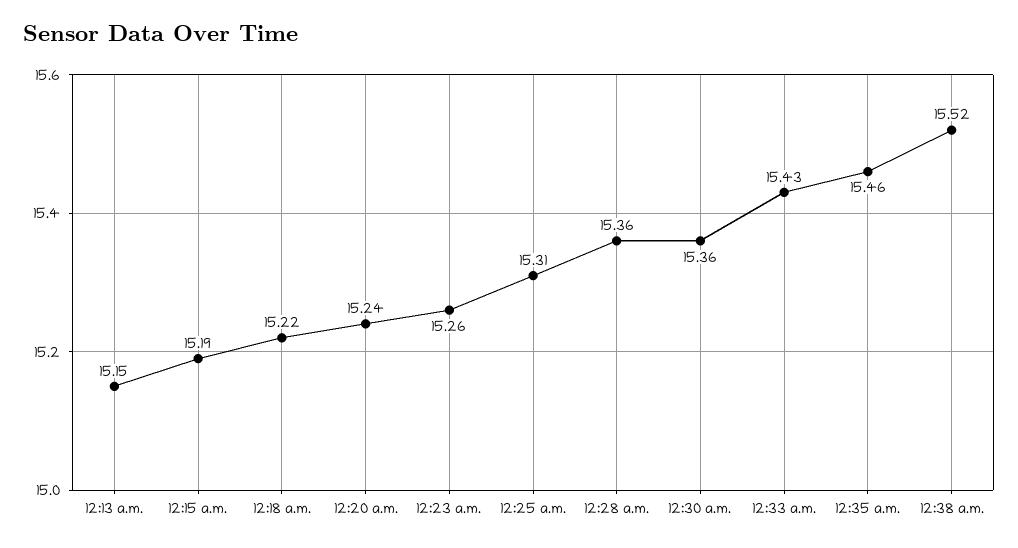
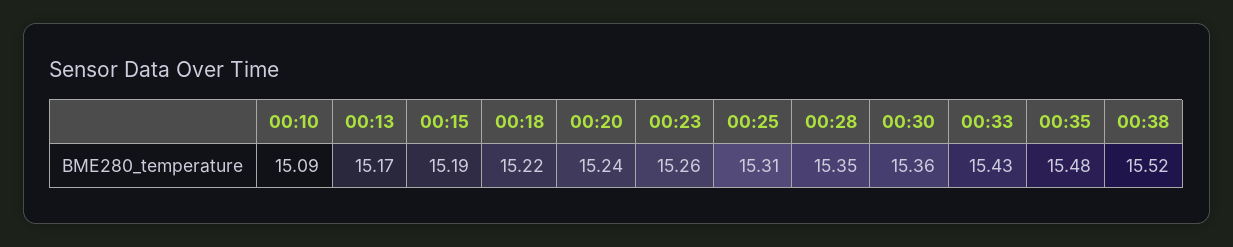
  {
-   "12:13 a.m.": 15.15,
+   "12:13 a.m.": 15.17,
    "12:15 a.m.": 15.19,
    "12:18 a.m.": 15.22,
    "12:20 a.m.": 15.24,
    "12:23 a.m.": 15.26,
    "12:25 a.m.": 15.31,
-   "12:28 a.m.": 15.36,
+   "12:28 a.m.": 15.35,
    "12:30 a.m.": 15.36,
    "12:33 a.m.": 15.43,
-   "12:35 a.m.": 15.46,
+   "12:35 a.m.": 15.48,
-   "12:38 a.m.": 15.52
+   "12:38 a.m.": 15.52,
+   "00:10": 15.09
  }

